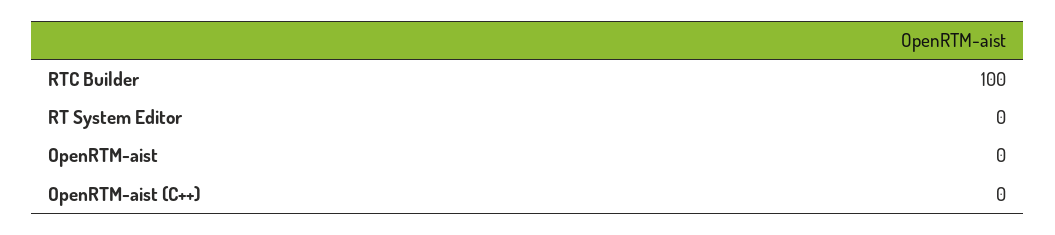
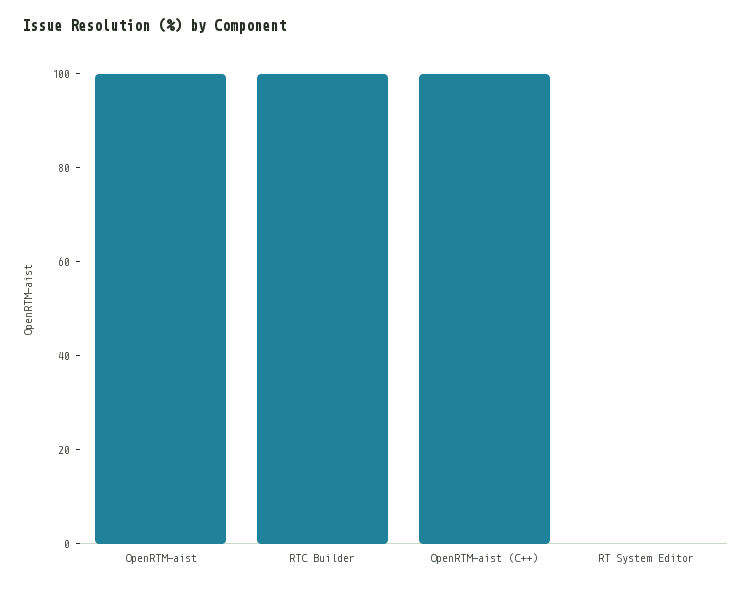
  {
    "RTC Builder": 100,
    "RT System Editor": 0,
-   "OpenRTM-aist": 0,
+   "OpenRTM-aist": 100,
-   "OpenRTM-aist (C++)": 0
+   "OpenRTM-aist (C++)": 100
  }

